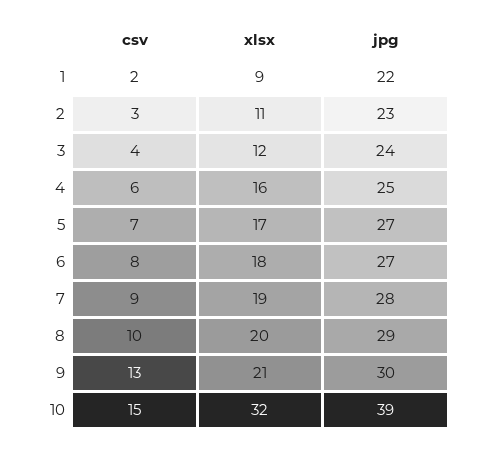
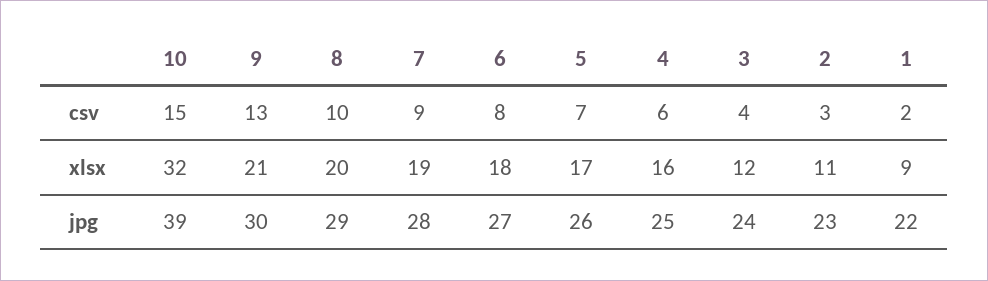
  {
    "csv": {
      "1": 2,
      "2": 3,
      "3": 4,
      "4": 6,
      "5": 7,
      "6": 8,
      "7": 9,
      "8": 10,
      "9": 13,
      "10": 15
    },
    "xlsx": {
      "1": 9,
      "2": 11,
      "3": 12,
      "4": 16,
      "5": 17,
      "6": 18,
      "7": 19,
      "8": 20,
      "9": 21,
      "10": 32
    },
    "jpg": {
      "1": 22,
      "2": 23,
      "3": 24,
      "4": 25,
-     "5": 27,
+     "5": 26,
      "6": 27,
      "7": 28,
      "8": 29,
      "9": 30,
      "10": 39
    }
  }

